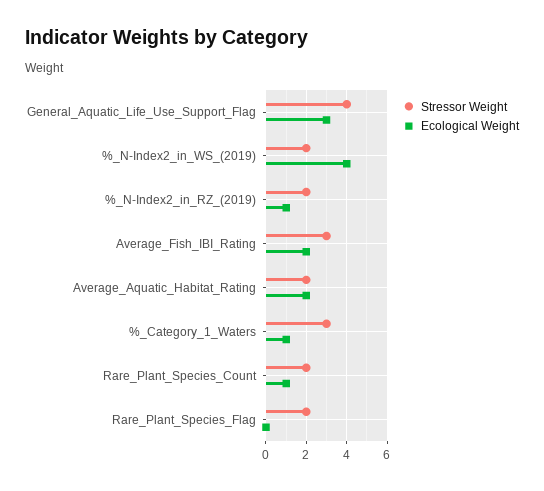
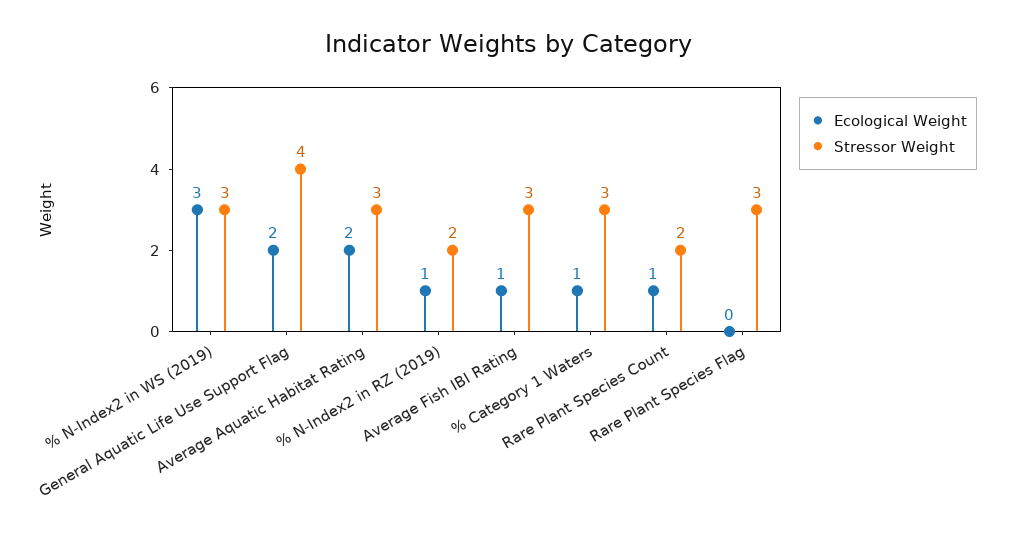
  {
    "Stressor Weight": {
      "General_Aquatic_Life_Use_Support_Flag": 4,
-     "%_N-Index2_in_WS_(2019)": 2,
+     "%_N-Index2_in_WS_(2019)": 3,
      "%_N-Index2_in_RZ_(2019)": 2,
      "Average_Fish_IBI_Rating": 3,
-     "Average_Aquatic_Habitat_Rating": 2,
+     "Average_Aquatic_Habitat_Rating": 3,
      "%_Category_1_Waters": 3,
      "Rare_Plant_Species_Count": 2,
-     "Rare_Plant_Species_Flag": 2
+     "Rare_Plant_Species_Flag": 3
    },
    "Ecological Weight": {
-     "General_Aquatic_Life_Use_Support_Flag": 3,
+     "General_Aquatic_Life_Use_Support_Flag": 2,
-     "%_N-Index2_in_WS_(2019)": 4,
+     "%_N-Index2_in_WS_(2019)": 3,
      "%_N-Index2_in_RZ_(2019)": 1,
-     "Average_Fish_IBI_Rating": 2,
+     "Average_Fish_IBI_Rating": 1,
      "Average_Aquatic_Habitat_Rating": 2,
      "%_Category_1_Waters": 1,
      "Rare_Plant_Species_Count": 1,
      "Rare_Plant_Species_Flag": 0
    }
  }

